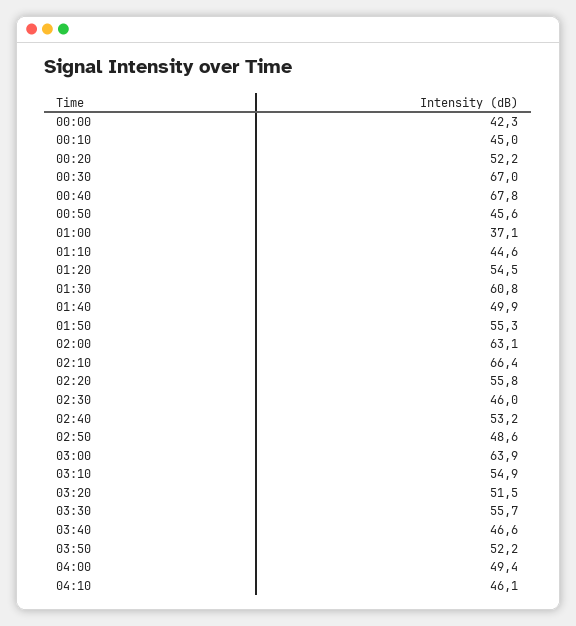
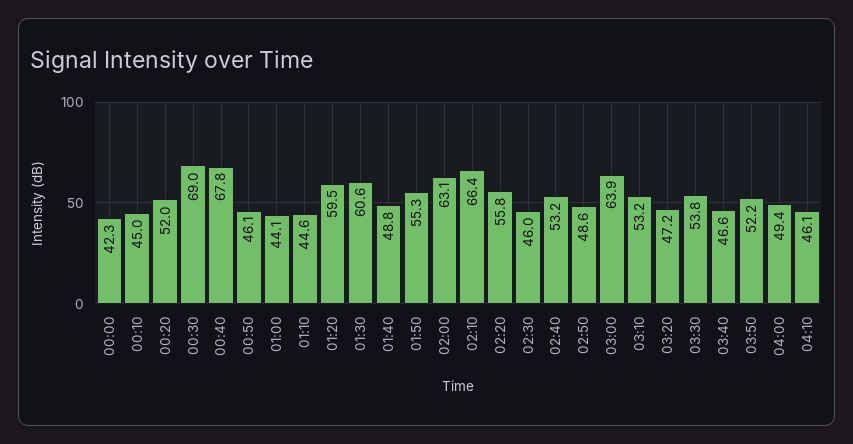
  {
    "00:00": 42.3,
    "00:10": 45,
-   "00:20": 52.2,
+   "00:20": 52,
-   "00:30": 67,
+   "00:30": 69,
    "00:40": 67.8,
-   "00:50": 45.6,
+   "00:50": 46.1,
-   "01:00": 37.1,
+   "01:00": 44.1,
    "01:10": 44.6,
-   "01:20": 54.5,
+   "01:20": 59.5,
-   "01:30": 60.8,
+   "01:30": 60.6,
-   "01:40": 49.9,
+   "01:40": 48.8,
    "01:50": 55.3,
    "02:00": 63.1,
    "02:10": 66.4,
    "02:20": 55.8,
    "02:30": 46,
    "02:40": 53.2,
    "02:50": 48.6,
    "03:00": 63.9,
-   "03:10": 54.9,
+   "03:10": 53.2,
-   "03:20": 51.5,
+   "03:20": 47.2,
-   "03:30": 55.7,
+   "03:30": 53.8,
    "03:40": 46.6,
    "03:50": 52.2,
    "04:00": 49.4,
    "04:10": 46.1
  }

